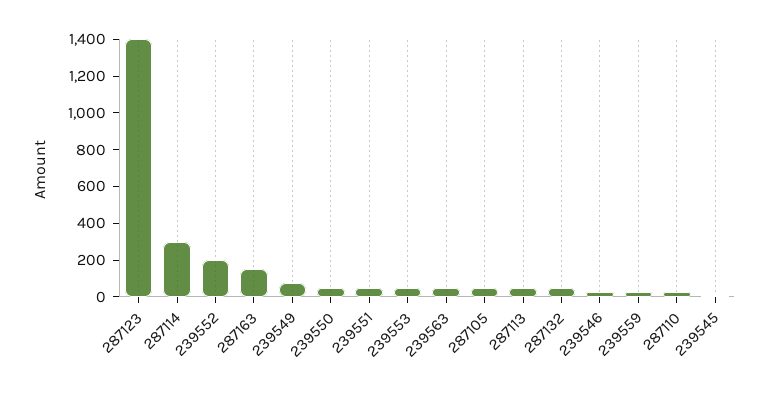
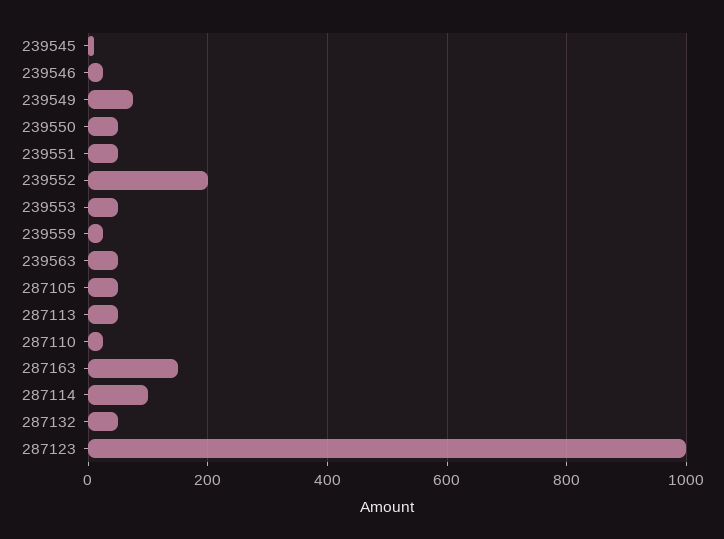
  {
-   "287123": 1400,
+   "287123": 1000,
-   "287114": 300,
+   "287114": 100,
    "239552": 200,
    "287163": 160,
    "239549": 80,
    "239550": 60,
    "239551": 60,
    "239553": 60,
    "239563": 60,
    "287105": 60,
    "287113": 60,
    "287132": 60,
    "239546": 20,
    "239559": 20,
    "287110": 20,
    "239545": 20
  }

